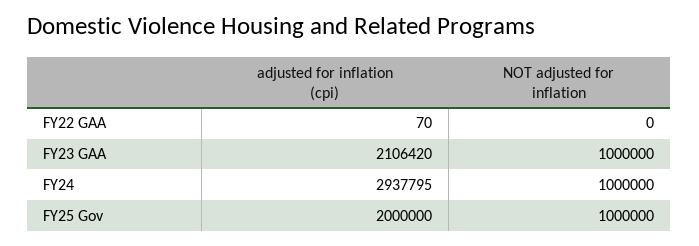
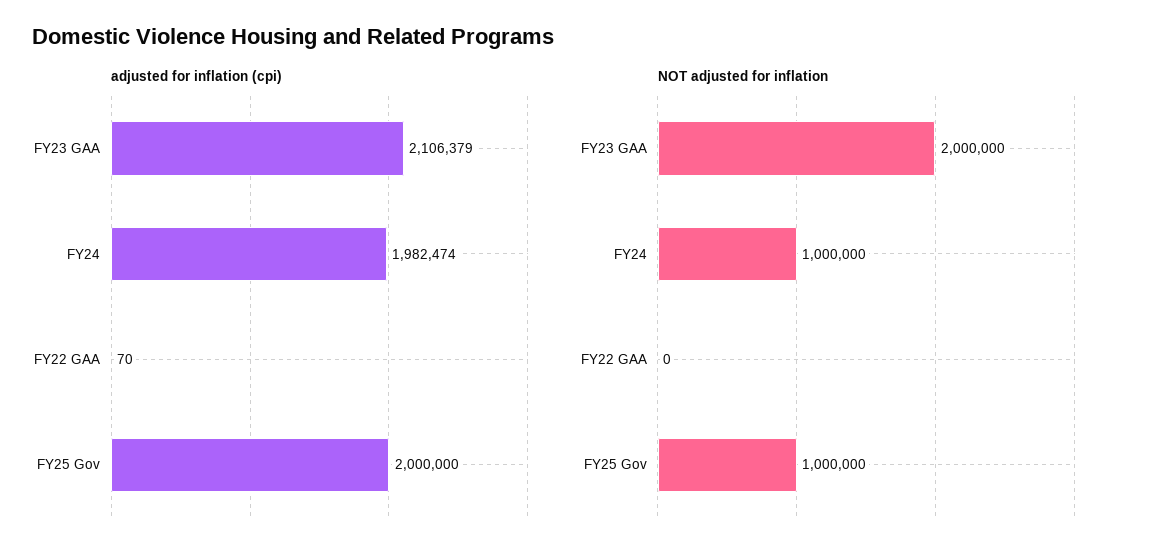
  {
    "adjusted for inflation (cpi)": {
      "FY22 GAA": 70,
-     "FY23 GAA": 2106420,
+     "FY23 GAA": 2106379,
-     "FY24": 2937795,
+     "FY24": 1982474,
      "FY25 Gov": 2000000
    },
    "NOT adjusted for inflation": {
      "FY22 GAA": 0,
-     "FY23 GAA": 1000000,
+     "FY23 GAA": 2000000,
      "FY24": 1000000,
      "FY25 Gov": 1000000
    }
  }

